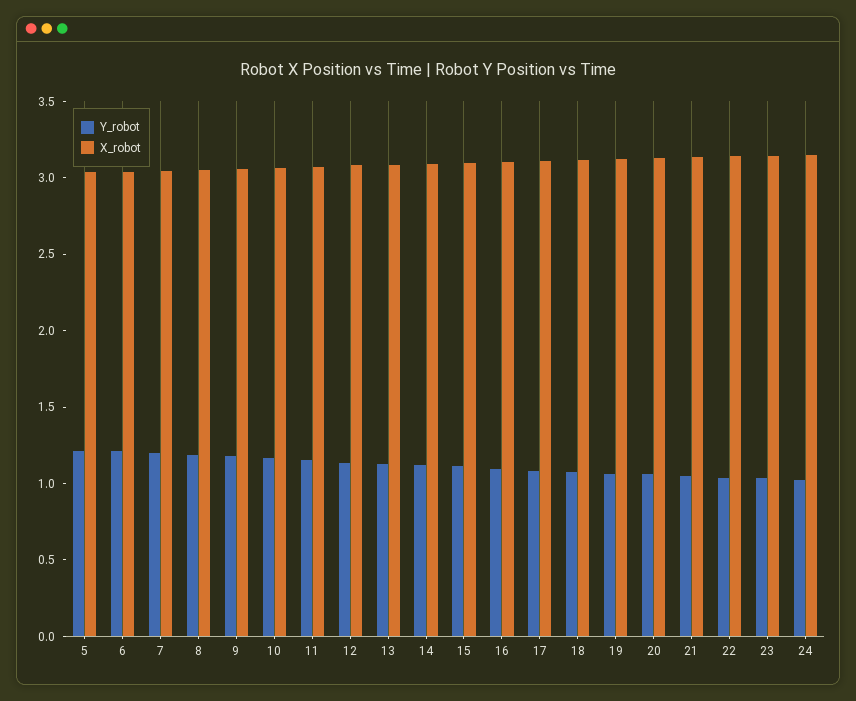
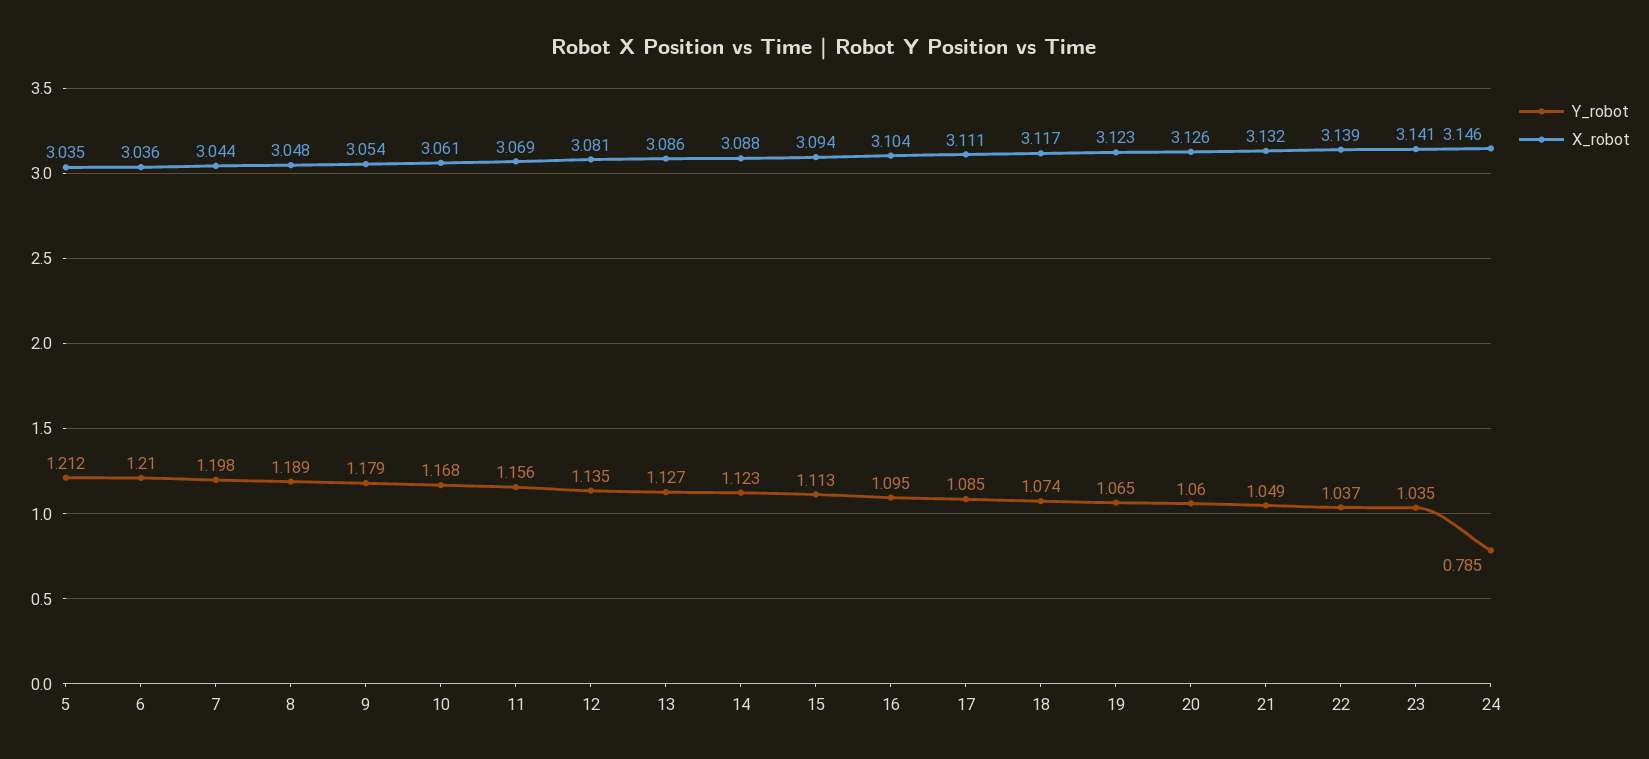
  {
    "Y_robot": {
      "5": 1.212,
      "6": 1.21,
      "7": 1.198,
      "8": 1.189,
      "9": 1.179,
      "10": 1.168,
      "11": 1.156,
      "12": 1.135,
      "13": 1.127,
      "14": 1.123,
      "15": 1.113,
      "16": 1.095,
      "17": 1.085,
      "18": 1.074,
      "19": 1.065,
      "20": 1.06,
      "21": 1.049,
      "22": 1.037,
      "23": 1.035,
-     "24": 1
+     "24": 0.785
    },
    "X_robot": {
      "5": 3.035,
      "6": 3.036,
      "7": 3.044,
      "8": 3.048,
      "9": 3.054,
      "10": 3.061,
      "11": 3.069,
      "12": 3.081,
      "13": 3.086,
      "14": 3.088,
      "15": 3.094,
      "16": 3.104,
      "17": 3.111,
      "18": 3.117,
      "19": 3.123,
      "20": 3.126,
      "21": 3.132,
      "22": 3.139,
      "23": 3.141,
      "24": 3.146
    }
  }

